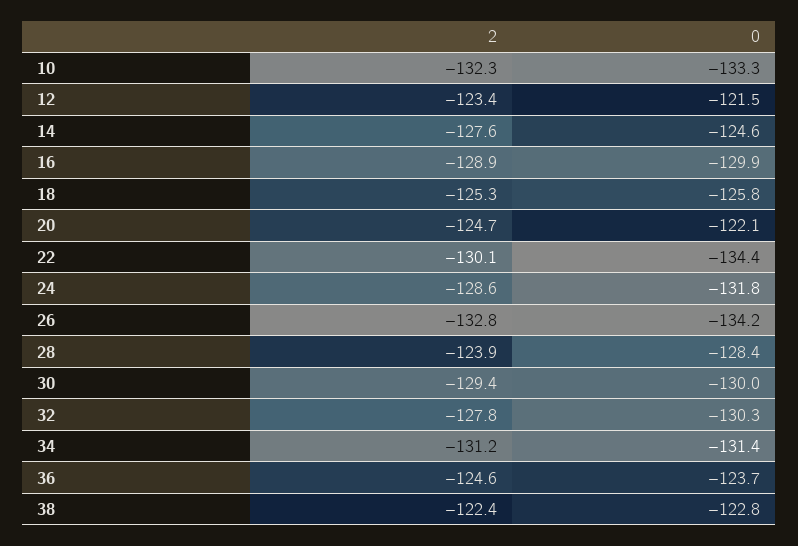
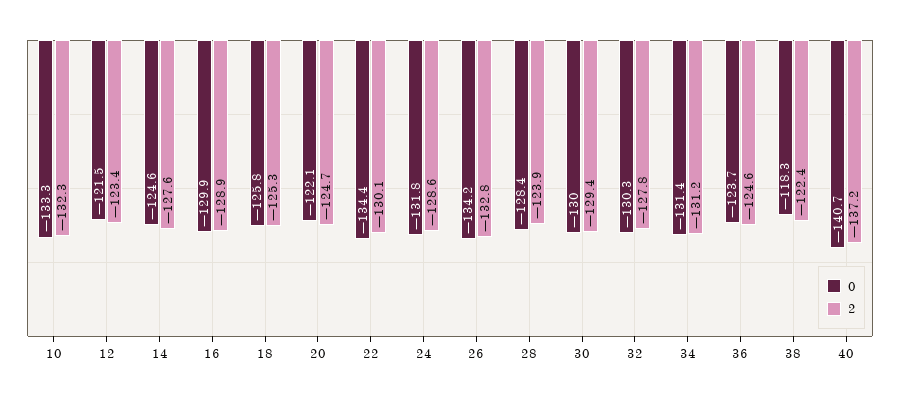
  {
    "2": {
      "10": -132.3,
      "12": -123.4,
      "14": -127.6,
      "16": -128.9,
      "18": -125.3,
      "20": -124.7,
      "22": -130.1,
      "24": -128.6,
      "26": -132.8,
      "28": -123.9,
      "30": -129.4,
      "32": -127.8,
      "34": -131.2,
      "36": -124.6,
-     "38": -122.4
+     "38": -122.4,
+     "40": -137.2
    },
    "0": {
      "10": -133.3,
      "12": -121.5,
      "14": -124.6,
      "16": -129.9,
      "18": -125.8,
      "20": -122.1,
      "22": -134.4,
      "24": -131.8,
      "26": -134.2,
      "28": -128.4,
      "30": -130,
      "32": -130.3,
      "34": -131.4,
      "36": -123.7,
-     "38": -122.8
+     "38": -118.3,
+     "40": -140.7
    }
  }

